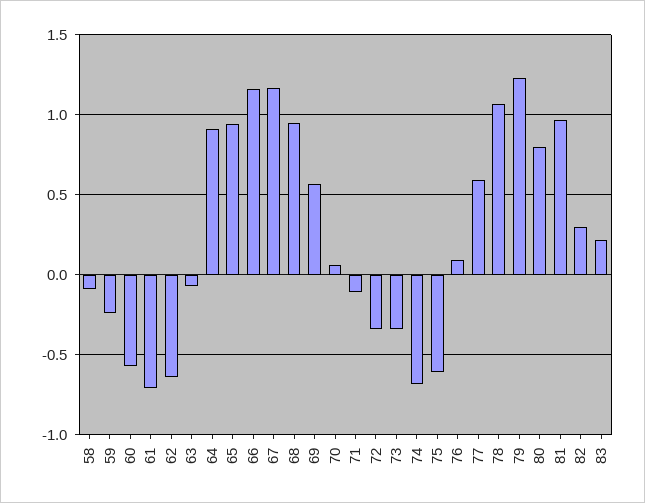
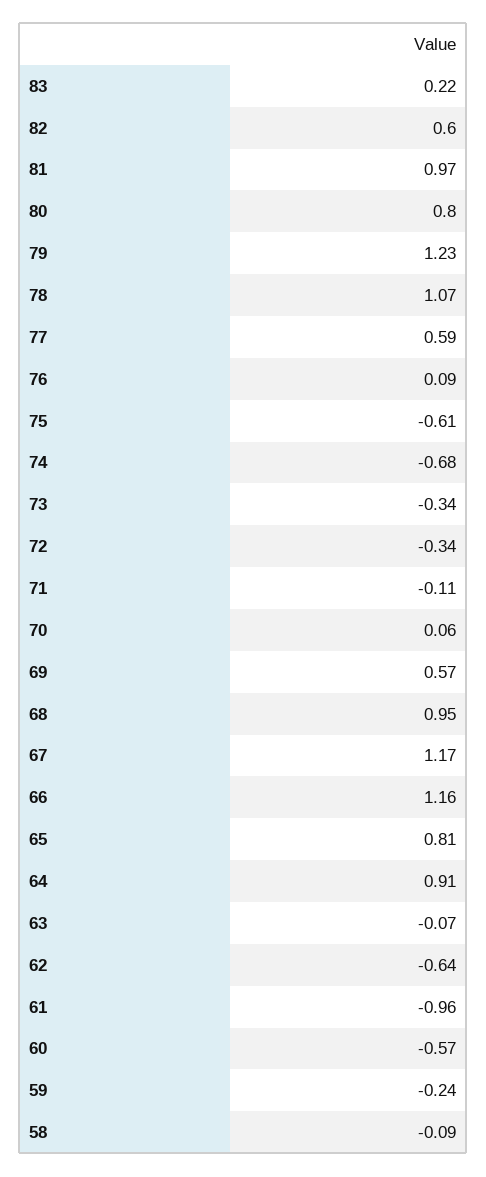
  {
    "58": -0.09,
    "59": -0.24,
    "60": -0.57,
-   "61": -0.7,
+   "61": -0.96,
    "62": -0.64,
    "63": -0.07,
    "64": 0.91,
-   "65": 0.95,
+   "65": 0.81,
    "66": 1.16,
    "67": 1.17,
    "68": 0.95,
    "69": 0.57,
    "70": 0.06,
    "71": -0.11,
    "72": -0.34,
    "73": -0.34,
    "74": -0.68,
    "75": -0.61,
    "76": 0.09,
    "77": 0.59,
    "78": 1.07,
    "79": 1.23,
    "80": 0.8,
    "81": 0.97,
-   "82": 0.3,
+   "82": 0.6,
    "83": 0.22
  }

